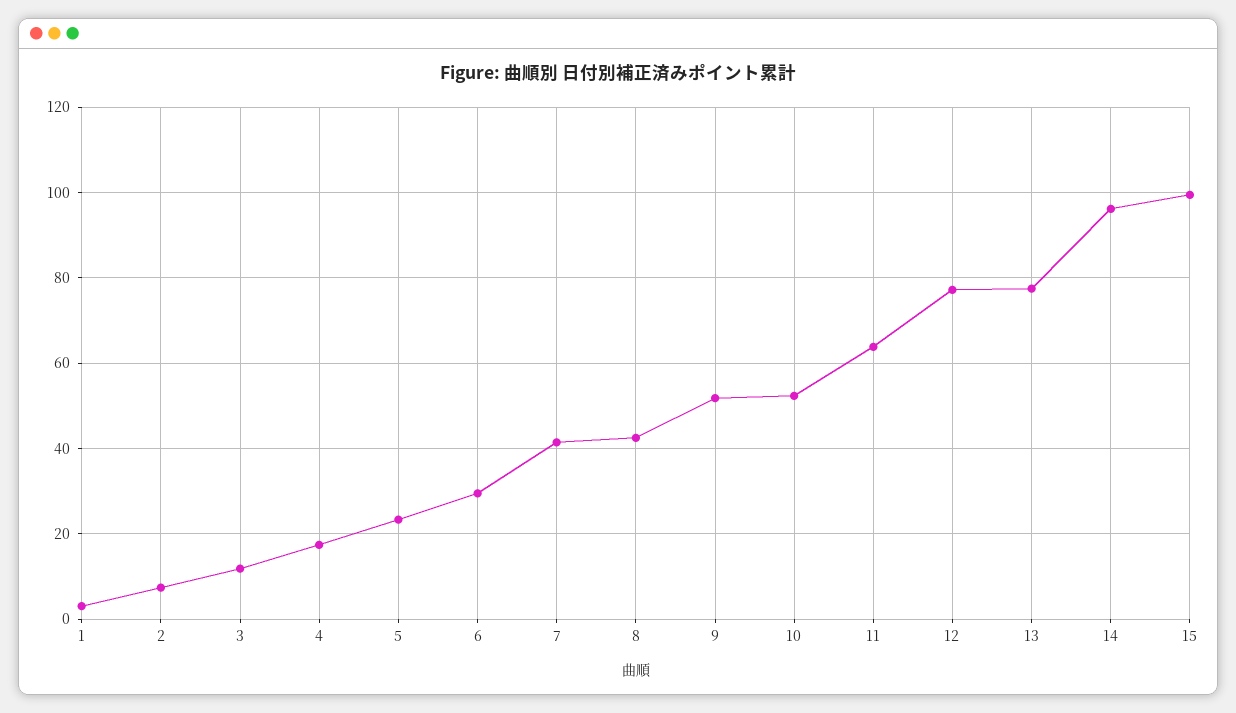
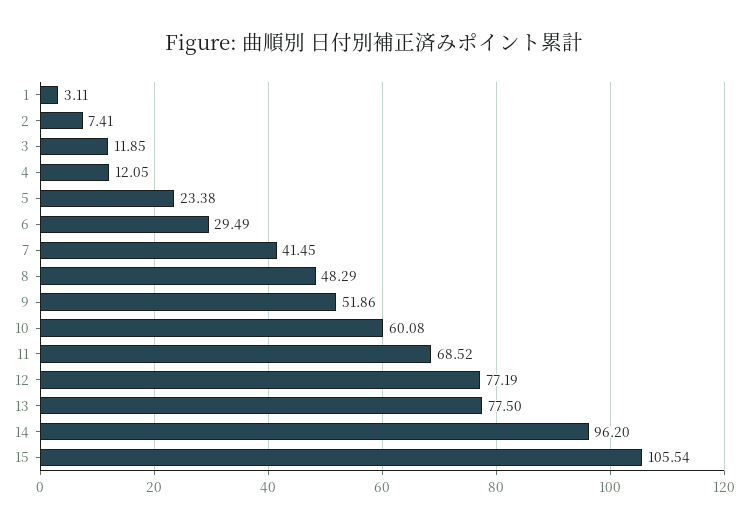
  {
    "1": 3.11,
    "2": 7.41,
    "3": 11.85,
-   "4": 18,
+   "4": 12.05,
    "5": 23.38,
    "6": 29.49,
    "7": 41.45,
-   "8": 42,
+   "8": 48.29,
    "9": 51.86,
-   "10": 52,
+   "10": 60.08,
-   "11": 64,
+   "11": 68.52,
    "12": 77.19,
    "13": 77.5,
    "14": 96.2,
-   "15": 100
+   "15": 105.54
  }

